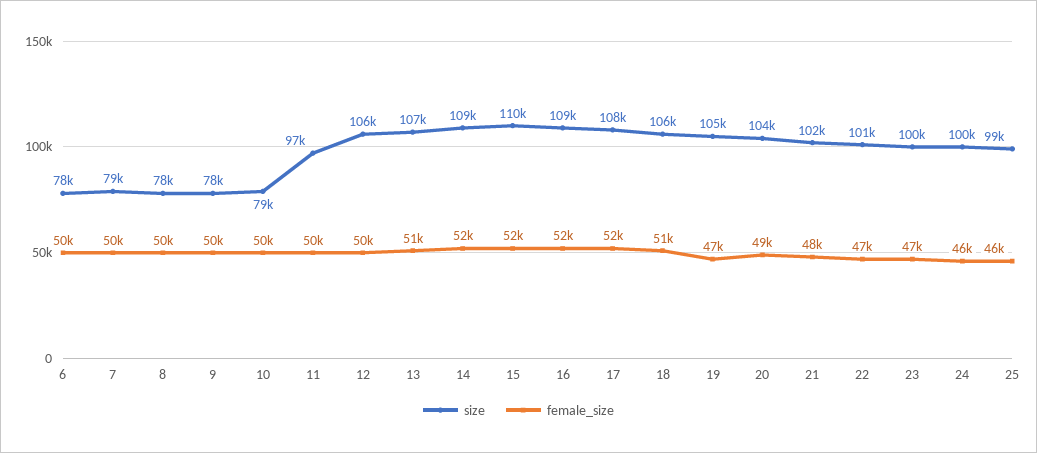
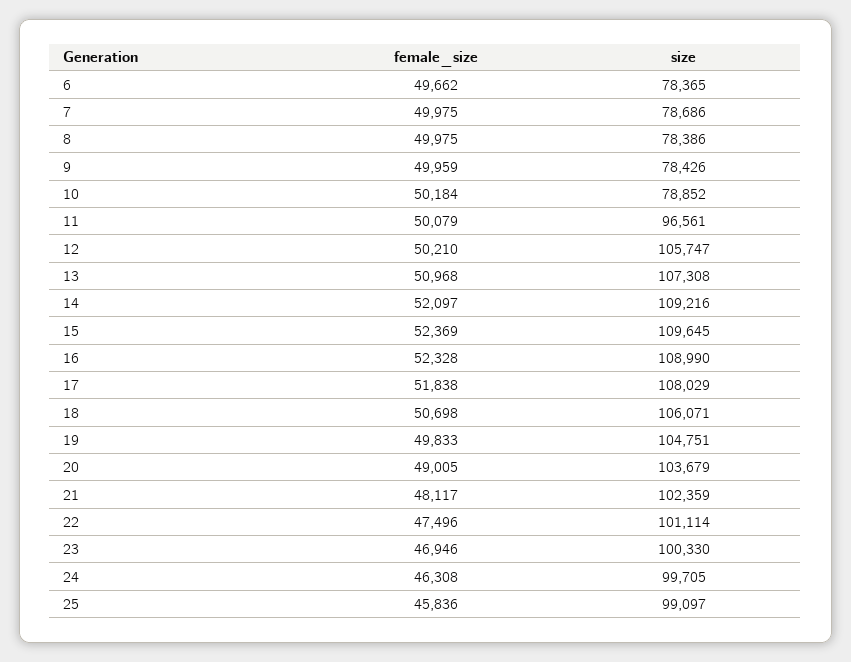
  {
    "size": {
      "6": 78365,
      "7": 78686,
      "8": 78386,
      "9": 78426,
      "10": 78852,
      "11": 96561,
      "12": 105747,
      "13": 107308,
      "14": 109216,
      "15": 109645,
      "16": 108990,
      "17": 108029,
      "18": 106071,
      "19": 104751,
      "20": 103679,
      "21": 102359,
      "22": 101114,
      "23": 100330,
      "24": 99705,
      "25": 99097
    },
    "female_size": {
      "6": 49662,
      "7": 49975,
      "8": 49975,
      "9": 49959,
      "10": 50184,
      "11": 50079,
      "12": 50210,
      "13": 50968,
      "14": 52097,
      "15": 52369,
      "16": 52328,
      "17": 51838,
      "18": 50698,
-     "19": 47000,
+     "19": 49833,
      "20": 49005,
      "21": 48117,
      "22": 47496,
      "23": 46946,
      "24": 46308,
      "25": 45836
    }
  }

